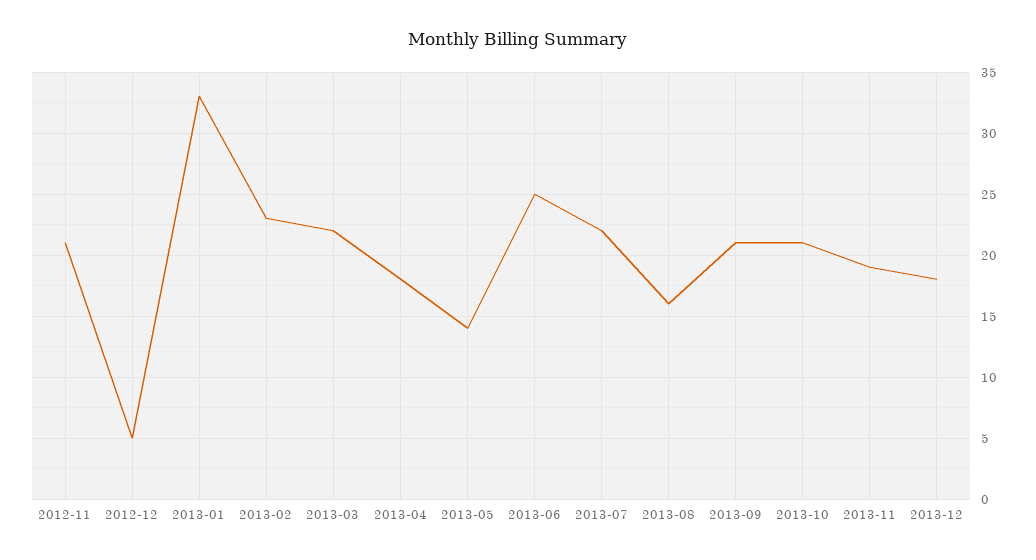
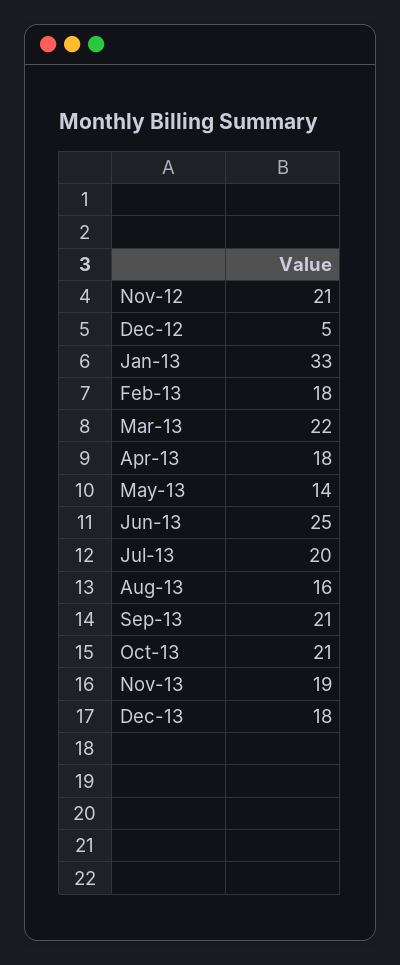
  {
    "2012-11": 21,
    "2012-12": 5,
    "2013-01": 33,
-   "2013-02": 23,
+   "2013-02": 18,
    "2013-03": 22,
    "2013-04": 18,
    "2013-05": 14,
    "2013-06": 25,
-   "2013-07": 22,
+   "2013-07": 20,
    "2013-08": 16,
    "2013-09": 21,
    "2013-10": 21,
    "2013-11": 19,
    "2013-12": 18
  }

